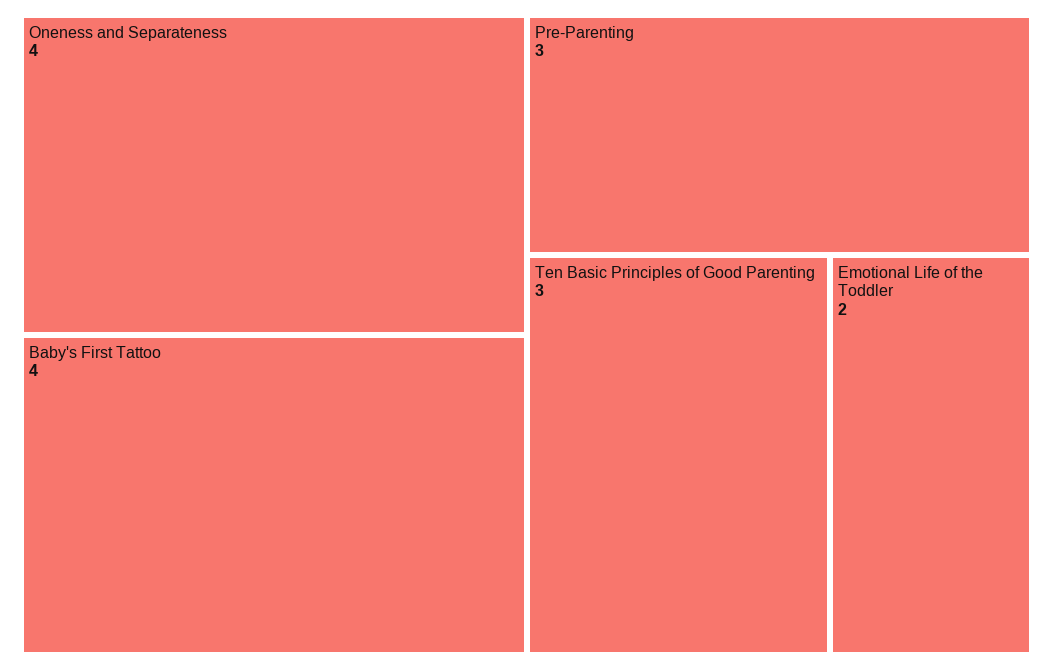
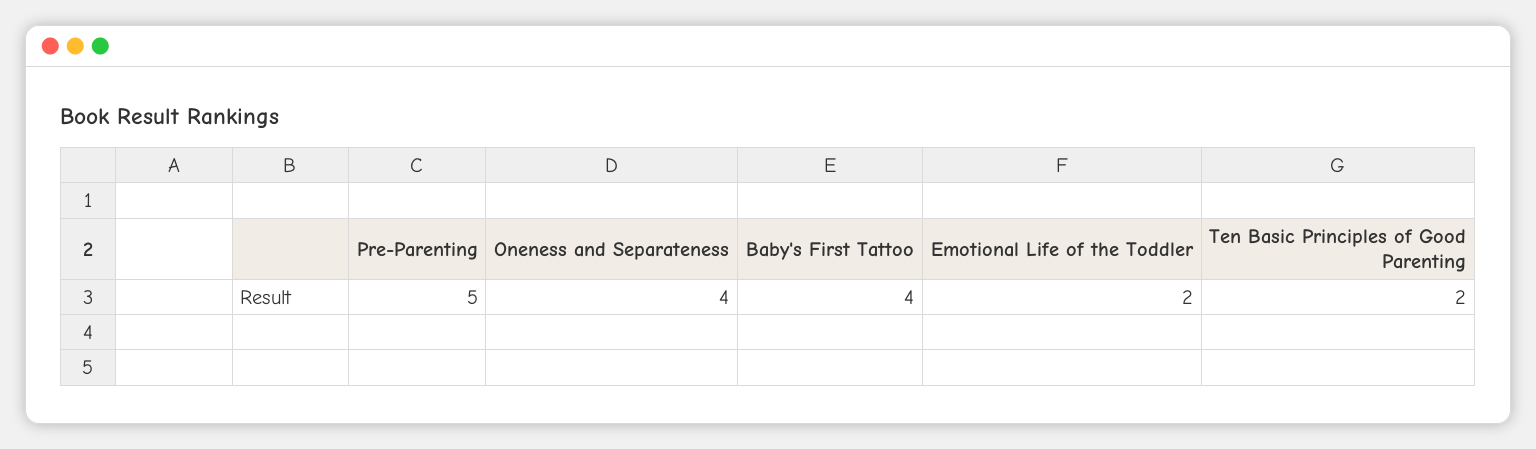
  {
    "Oneness and Separateness": 4,
    "Baby's First Tattoo": 4,
-   "Pre-Parenting": 3,
+   "Pre-Parenting": 5,
-   "Ten Basic Principles of Good Parenting": 3,
+   "Ten Basic Principles of Good Parenting": 2,
    "Emotional Life of the Toddler": 2
  }

